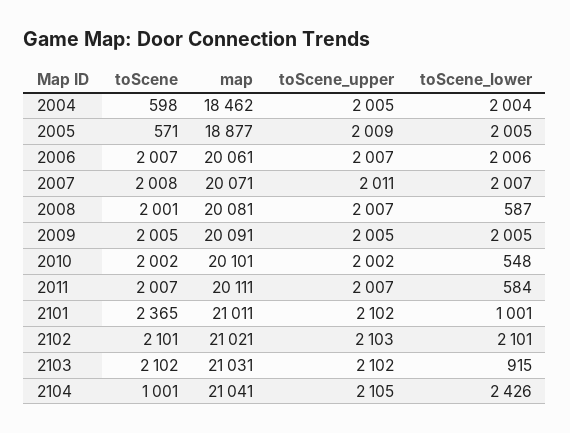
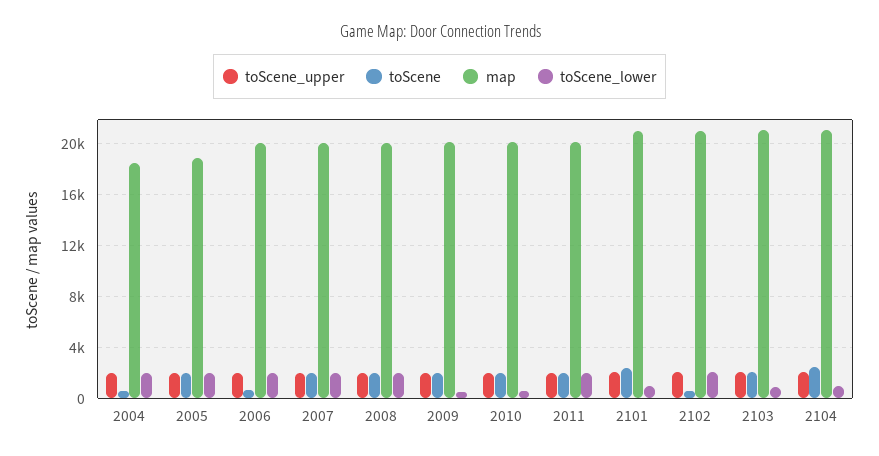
  {
    "toScene": {
      "2004": 598,
-     "2005": 571,
+     "2005": 2000,
-     "2006": 2007,
+     "2006": 500,
      "2007": 2008,
      "2008": 2001,
      "2009": 2005,
      "2010": 2002,
      "2011": 2007,
      "2101": 2365,
-     "2102": 2101,
+     "2102": 500,
      "2103": 2102,
-     "2104": 1001
+     "2104": 2500
    },
    "map": {
      "2004": 18462,
      "2005": 18877,
      "2006": 20061,
      "2007": 20071,
      "2008": 20081,
      "2009": 20091,
      "2010": 20101,
      "2011": 20111,
      "2101": 21011,
      "2102": 21021,
      "2103": 21031,
      "2104": 21041
    },
    "toScene_upper": {
      "2004": 2005,
      "2005": 2009,
      "2006": 2007,
      "2007": 2011,
      "2008": 2007,
      "2009": 2005,
      "2010": 2002,
      "2011": 2007,
      "2101": 2102,
      "2102": 2103,
      "2103": 2102,
      "2104": 2105
    },
    "toScene_lower": {
      "2004": 2004,
      "2005": 2005,
      "2006": 2006,
      "2007": 2007,
-     "2008": 587,
+     "2008": 2000,
-     "2009": 2005,
+     "2009": 500,
      "2010": 548,
-     "2011": 584,
+     "2011": 2000,
      "2101": 1001,
      "2102": 2101,
      "2103": 915,
-     "2104": 2426
+     "2104": 1000
    }
  }

